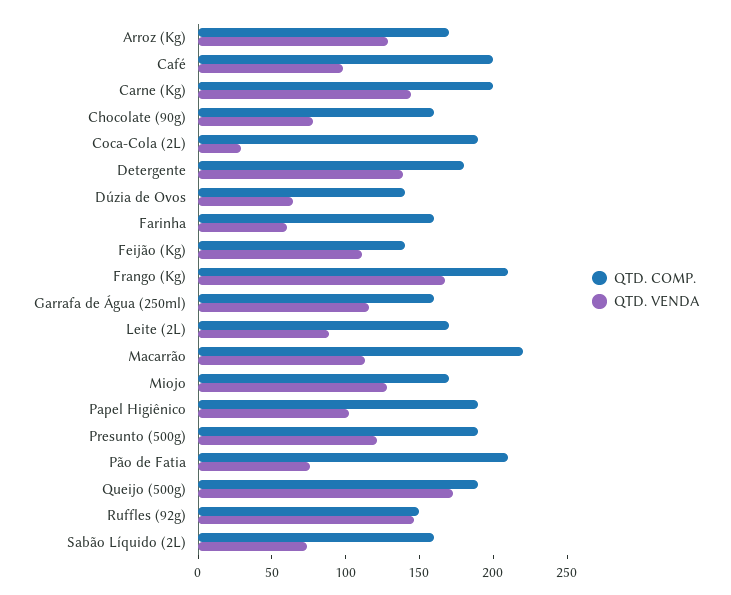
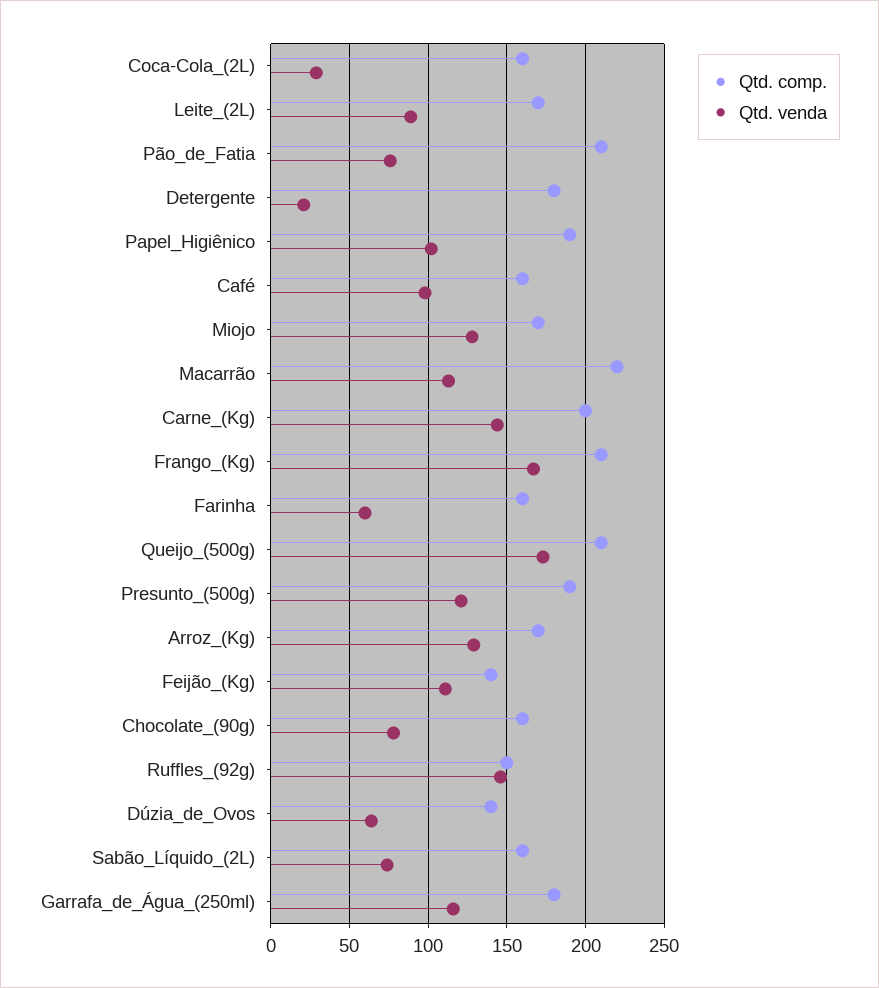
  {
    "QTD. COMP.": {
      "Arroz (Kg)": 170,
-     "Café": 200,
+     "Café": 160,
      "Carne (Kg)": 200,
      "Chocolate (90g)": 160,
-     "Coca-Cola (2L)": 190,
+     "Coca-Cola (2L)": 160,
      "Detergente": 180,
      "Dúzia de Ovos": 140,
      "Farinha": 160,
      "Feijão (Kg)": 140,
      "Frango (Kg)": 210,
-     "Garrafa de Água (250ml)": 160,
+     "Garrafa de Água (250ml)": 180,
      "Leite (2L)": 170,
      "Macarrão": 220,
      "Miojo": 170,
      "Papel Higiênico": 190,
      "Presunto (500g)": 190,
      "Pão de Fatia": 210,
-     "Queijo (500g)": 190,
+     "Queijo (500g)": 210,
      "Ruffles (92g)": 150,
      "Sabão Líquido (2L)": 160
    },
    "QTD. VENDA": {
      "Arroz (Kg)": 130,
      "Café": 100,
      "Carne (Kg)": 145,
      "Chocolate (90g)": 80,
      "Coca-Cola (2L)": 30,
-     "Detergente": 140,
+     "Detergente": 20,
      "Dúzia de Ovos": 65,
      "Farinha": 60,
      "Feijão (Kg)": 110,
      "Frango (Kg)": 165,
      "Garrafa de Água (250ml)": 115,
      "Leite (2L)": 90,
      "Macarrão": 115,
      "Miojo": 130,
      "Papel Higiênico": 100,
      "Presunto (500g)": 120,
      "Pão de Fatia": 75,
      "Queijo (500g)": 175,
      "Ruffles (92g)": 145,
      "Sabão Líquido (2L)": 75
    }
  }

